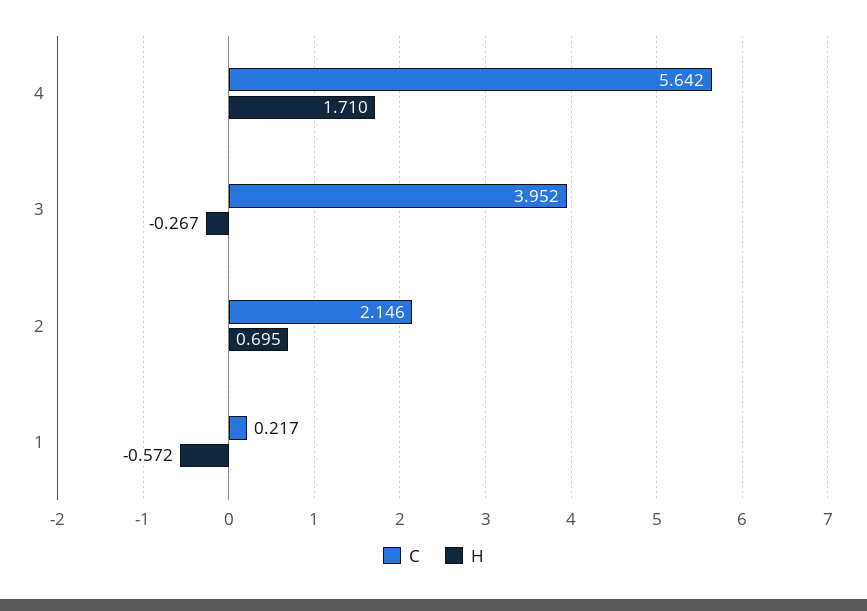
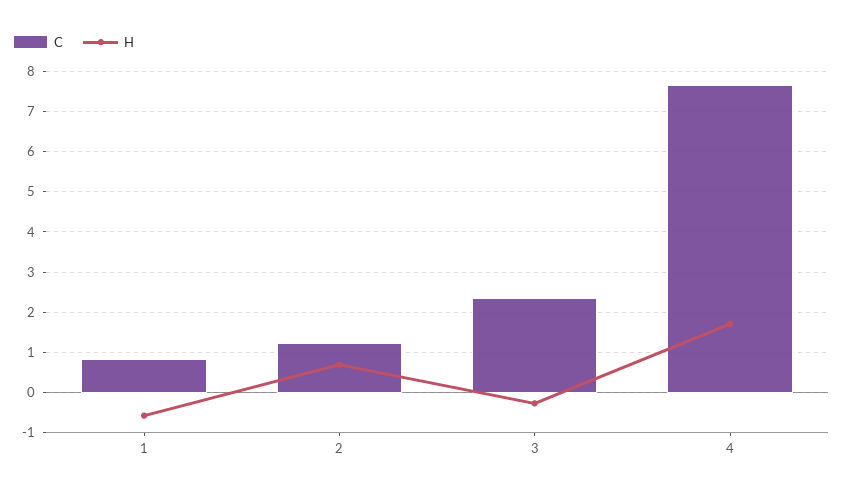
  {
    "C": {
-     "4": 5.642,
+     "4": 7.6,
-     "3": 3.952,
+     "3": 2.4,
-     "2": 2.146,
+     "2": 1.2,
-     "1": 0.217
+     "1": 0.8
    },
    "H": {
      "4": 1.71,
      "3": -0.267,
      "2": 0.695,
      "1": -0.572
    }
  }

